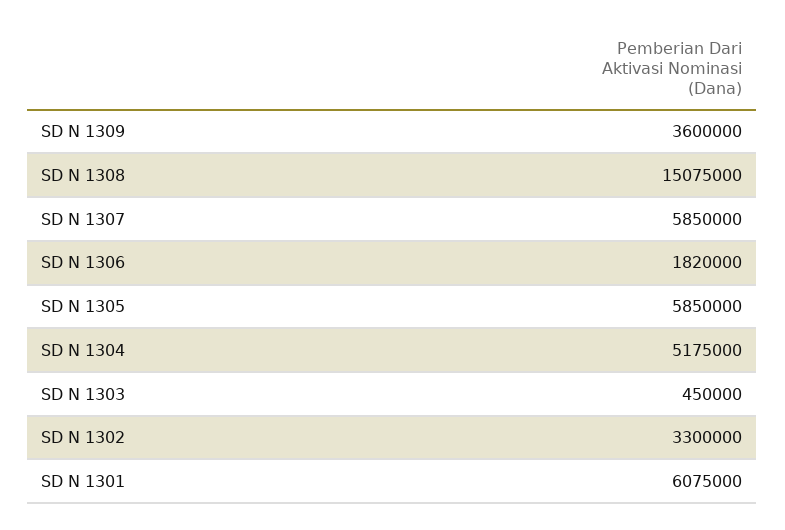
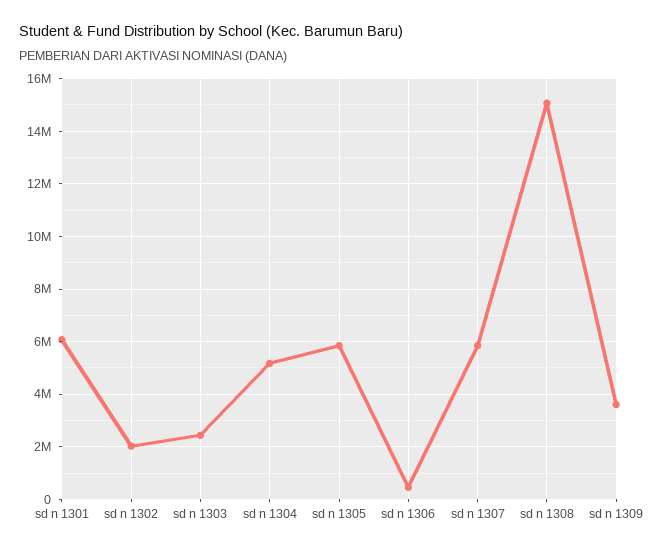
  {
    "SD N 1309": 3600000,
    "SD N 1308": 15075000,
    "SD N 1307": 5850000,
-   "SD N 1306": 1820000,
+   "SD N 1306": 500000,
    "SD N 1305": 5850000,
    "SD N 1304": 5175000,
-   "SD N 1303": 450000,
+   "SD N 1303": 2500000,
-   "SD N 1302": 3300000,
+   "SD N 1302": 2000000,
    "SD N 1301": 6075000
  }

